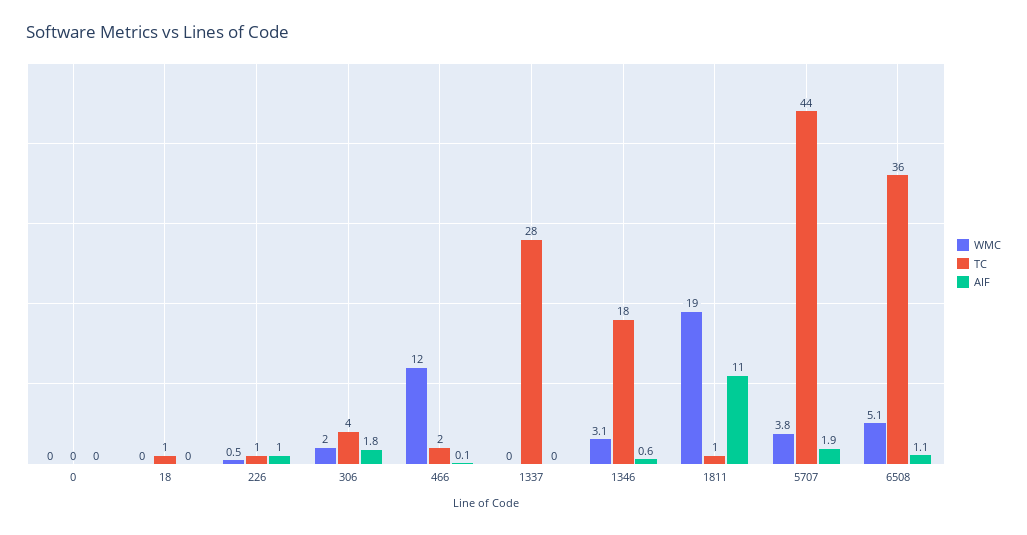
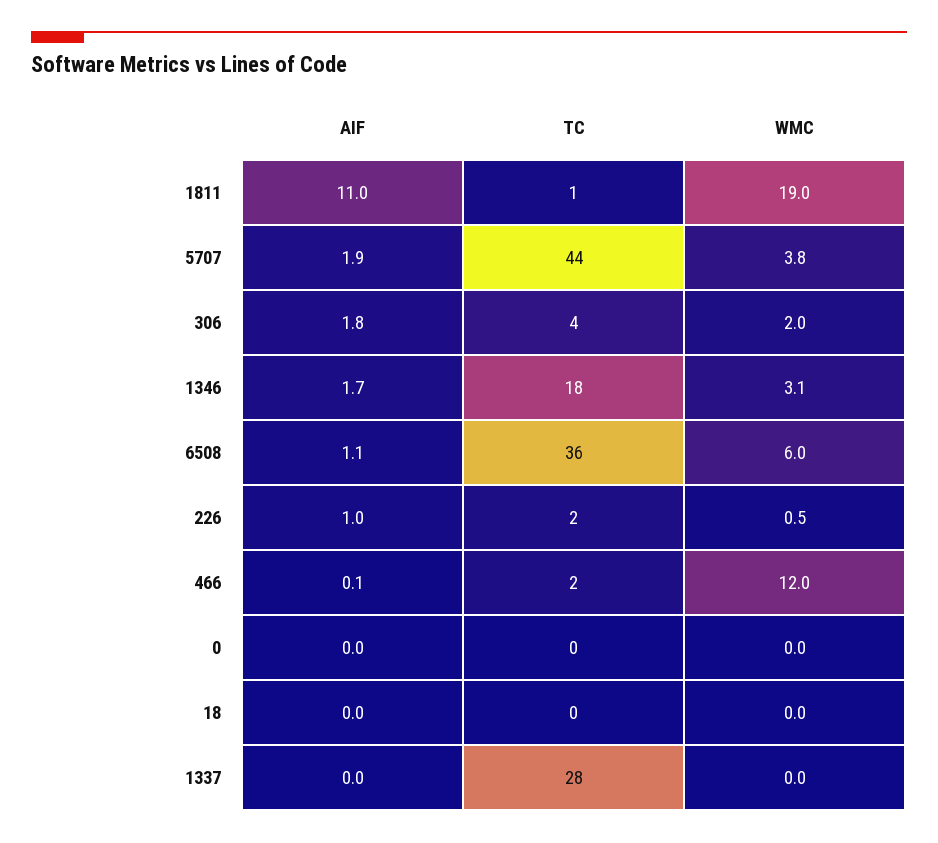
  {
    "WMC": {
      "0": 0,
      "18": 0,
      "226": 0.5,
      "306": 2,
      "466": 12,
      "1337": 0,
      "1346": 3.1,
      "1811": 19,
      "5707": 3.8,
-     "6508": 5.1
+     "6508": 6
    },
    "TC": {
      "0": 0,
-     "18": 1,
+     "18": 0,
-     "226": 1,
+     "226": 2,
      "306": 4,
      "466": 2,
      "1337": 28,
      "1346": 18,
      "1811": 1,
      "5707": 44,
      "6508": 36
    },
    "AIF": {
      "0": 0,
      "18": 0,
      "226": 1,
      "306": 1.8,
      "466": 0.1,
      "1337": 0,
-     "1346": 0.6,
+     "1346": 1.7,
      "1811": 11,
      "5707": 1.9,
      "6508": 1.1
    }
  }

